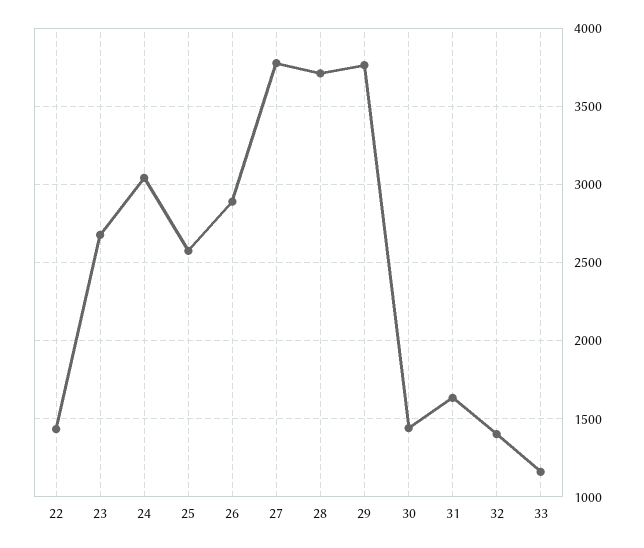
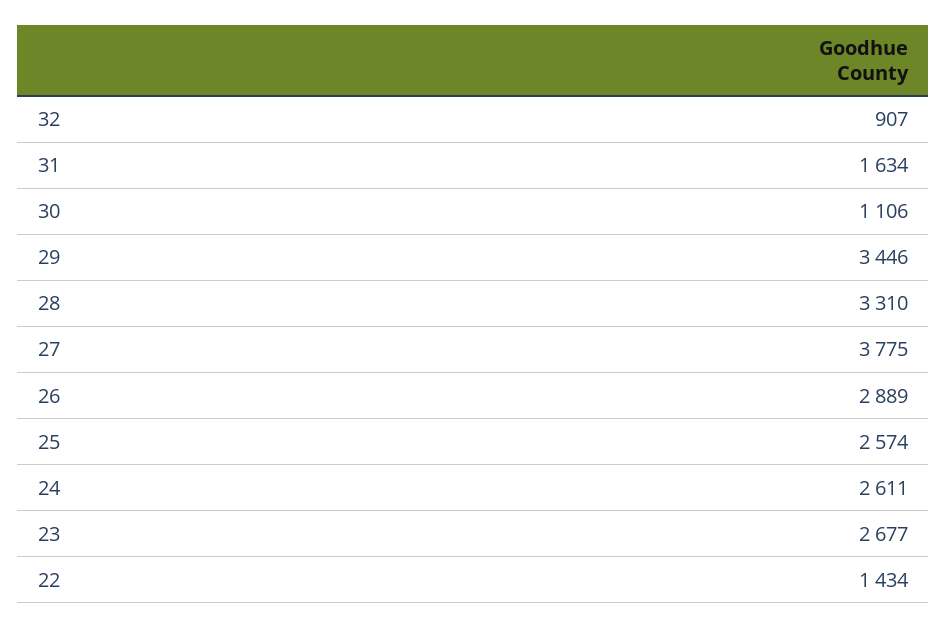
  {
    "22": 1434,
    "23": 2677,
-   "24": 3050,
+   "24": 2611,
    "25": 2574,
    "26": 2889,
    "27": 3775,
-   "28": 3700,
+   "28": 3310,
-   "29": 3750,
+   "29": 3446,
-   "30": 1450,
+   "30": 1106,
    "31": 1634,
-   "32": 1400,
+   "32": 907
-   "33": 1150
  }

